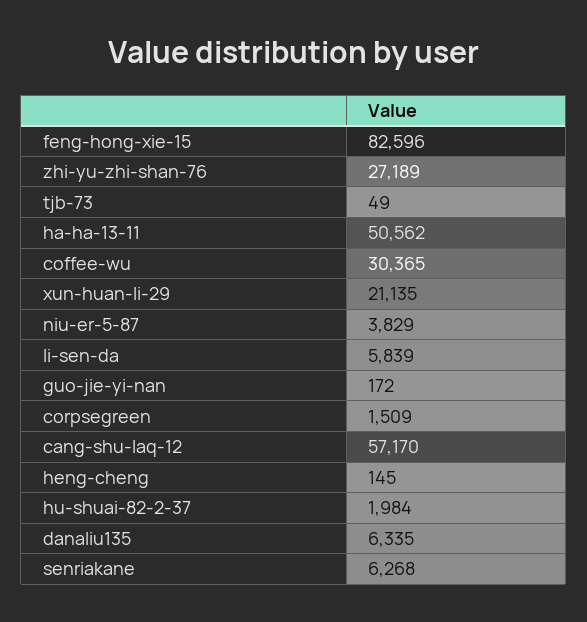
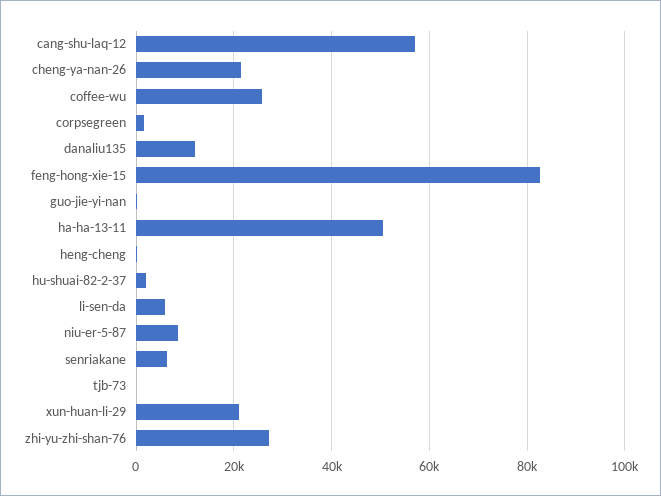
  {
    "feng-hong-xie-15": 82596,
    "zhi-yu-zhi-shan-76": 27189,
    "tjb-73": 49,
    "ha-ha-13-11": 50562,
-   "coffee-wu": 30365,
+   "coffee-wu": 26000,
    "xun-huan-li-29": 21135,
-   "niu-er-5-87": 3829,
+   "niu-er-5-87": 8000,
    "li-sen-da": 5839,
    "guo-jie-yi-nan": 172,
    "corpsegreen": 1509,
    "cang-shu-laq-12": 57170,
    "heng-cheng": 145,
    "hu-shuai-82-2-37": 1984,
-   "danaliu135": 6335,
+   "danaliu135": 12000,
-   "senriakane": 6268
+   "senriakane": 6268,
+   "cheng-ya-nan-26": 22000
  }

